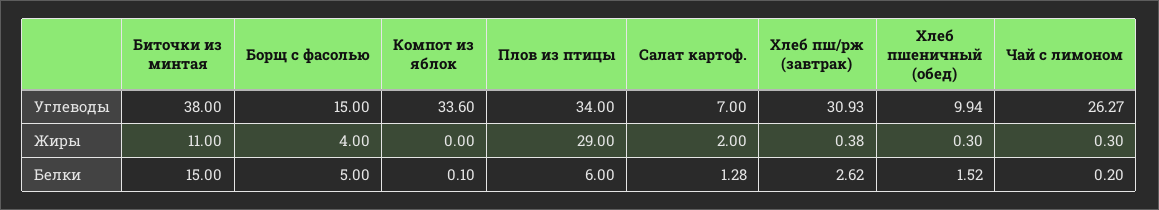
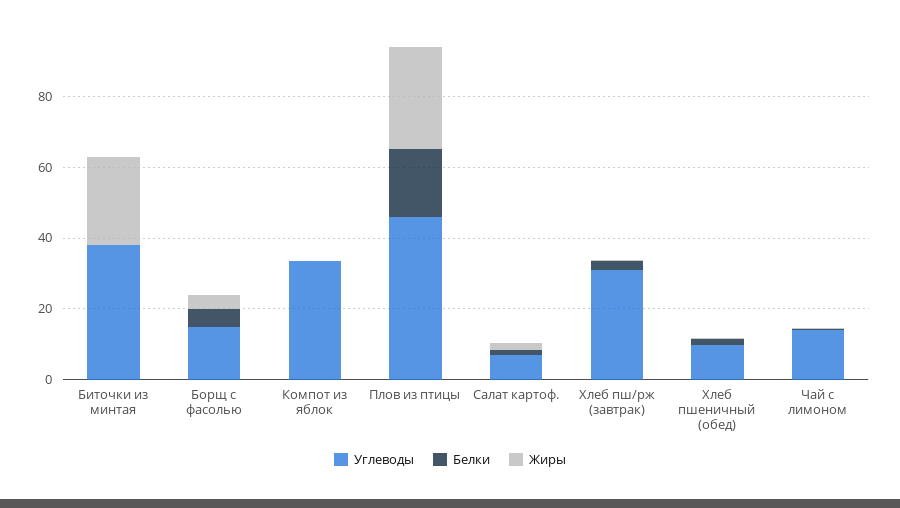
  {
    "Углеводы": {
      "Биточки из минтая": 38,
      "Борщ с фасолью": 15,
      "Компот из яблок": 33.6,
-     "Плов из птицы": 34,
+     "Плов из птицы": 45,
      "Салат картоф.": 7,
      "Хлеб пш/рж (завтрак)": 30.93,
      "Хлеб пшеничный (обед)": 9.94,
-     "Чай с лимоном": 26.27
+     "Чай с лимоном": 15
    },
    "Жиры": {
-     "Биточки из минтая": 11,
+     "Биточки из минтая": 25,
      "Борщ с фасолью": 4,
      "Компот из яблок": 0,
      "Плов из птицы": 29,
      "Салат картоф.": 2,
      "Хлеб пш/рж (завтрак)": 0.38,
      "Хлеб пшеничный (обед)": 0.3,
      "Чай с лимоном": 0.3
    },
    "Белки": {
-     "Биточки из минтая": 15,
+     "Биточки из минтая": 0,
      "Борщ с фасолью": 5,
      "Компот из яблок": 0.1,
-     "Плов из птицы": 6,
+     "Плов из птицы": 20,
      "Салат картоф.": 1.28,
      "Хлеб пш/рж (завтрак)": 2.62,
      "Хлеб пшеничный (обед)": 1.52,
      "Чай с лимоном": 0.2
    }
  }

